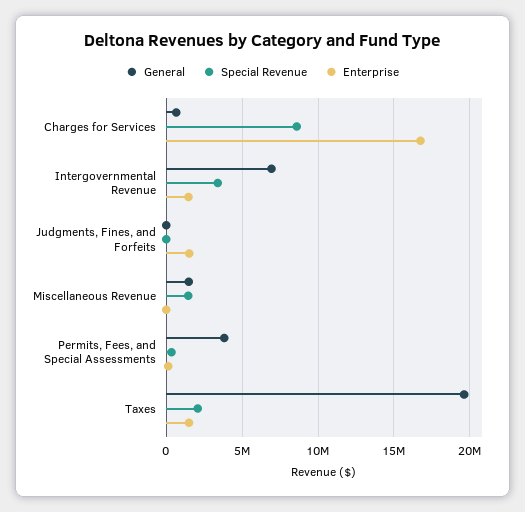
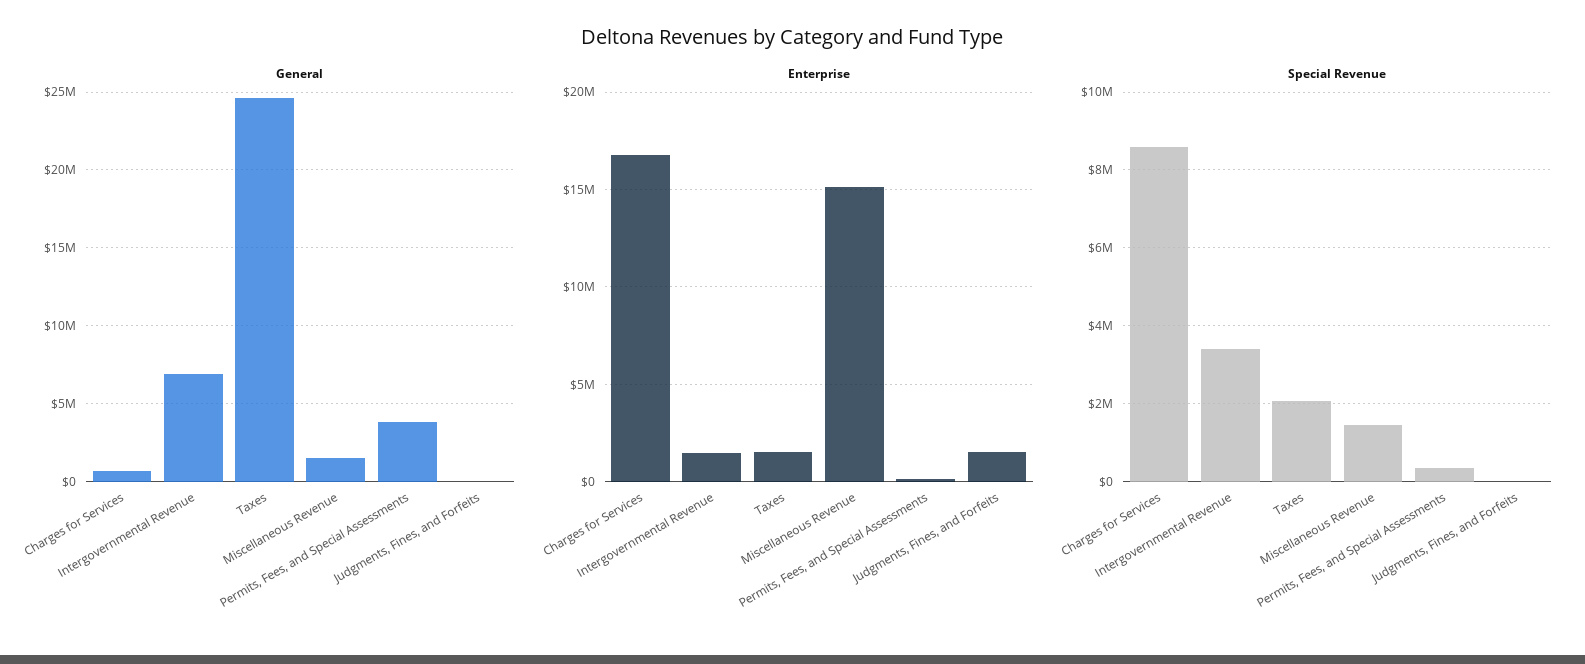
  {
    "General": {
      "Charges for Services": 500000,
      "Intergovernmental Revenue": 7000000,
      "Judgments, Fines, and Forfeits": 0,
      "Miscellaneous Revenue": 1500000,
      "Permits, Fees, and Special Assessments": 4000000,
-     "Taxes": 19500000
+     "Taxes": 24500000
    },
    "Special Revenue": {
      "Charges for Services": 8600000,
      "Intergovernmental Revenue": 3400000,
      "Judgments, Fines, and Forfeits": 0,
      "Miscellaneous Revenue": 1400000,
      "Permits, Fees, and Special Assessments": 400000,
      "Taxes": 2000000
    },
    "Enterprise": {
      "Charges for Services": 17000000,
      "Intergovernmental Revenue": 1500000,
      "Judgments, Fines, and Forfeits": 1500000,
-     "Miscellaneous Revenue": 0,
+     "Miscellaneous Revenue": 15000000,
      "Permits, Fees, and Special Assessments": 0,
      "Taxes": 1500000
    }
  }

